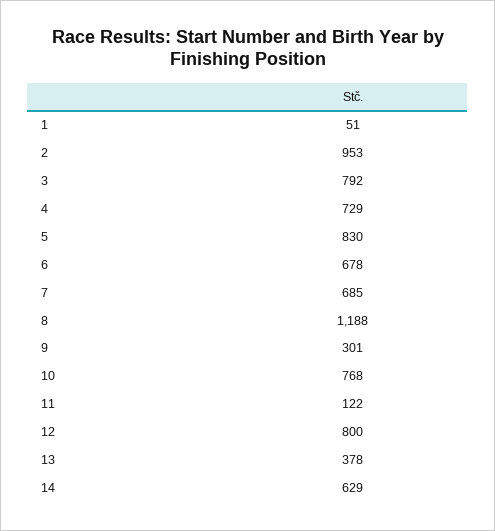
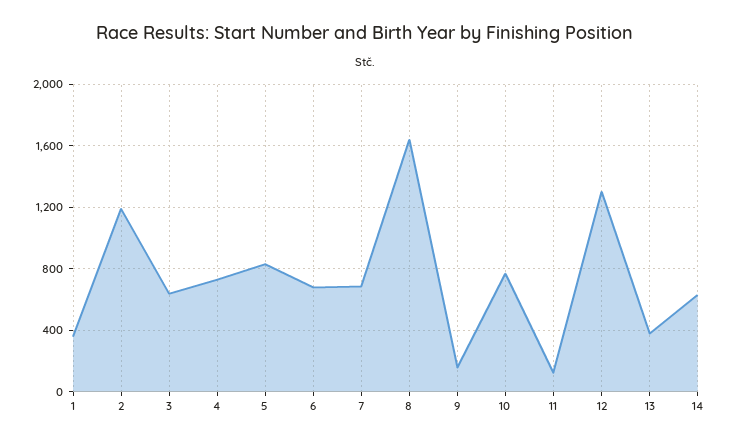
  {
-   "1": 51,
+   "1": 350,
-   "2": 953,
+   "2": 1200,
-   "3": 792,
+   "3": 650,
    "4": 729,
    "5": 830,
    "6": 678,
    "7": 685,
-   "8": 1188,
+   "8": 1650,
-   "9": 301,
+   "9": 150,
    "10": 768,
    "11": 122,
-   "12": 800,
+   "12": 1300,
    "13": 378,
    "14": 629
  }

